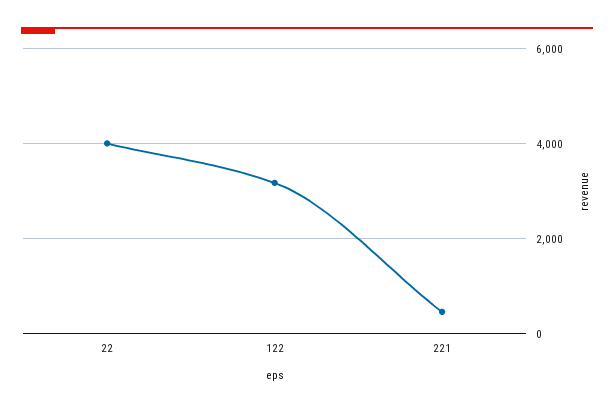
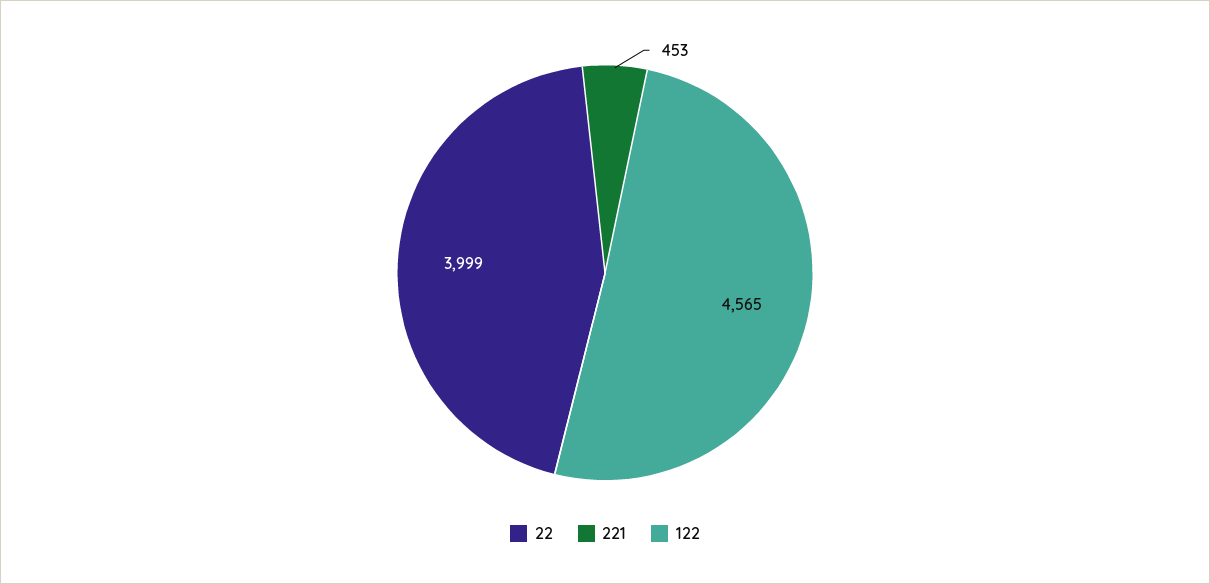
  {
    "22": 3999,
-   "122": 3200,
+   "122": 4565,
    "221": 453
  }

